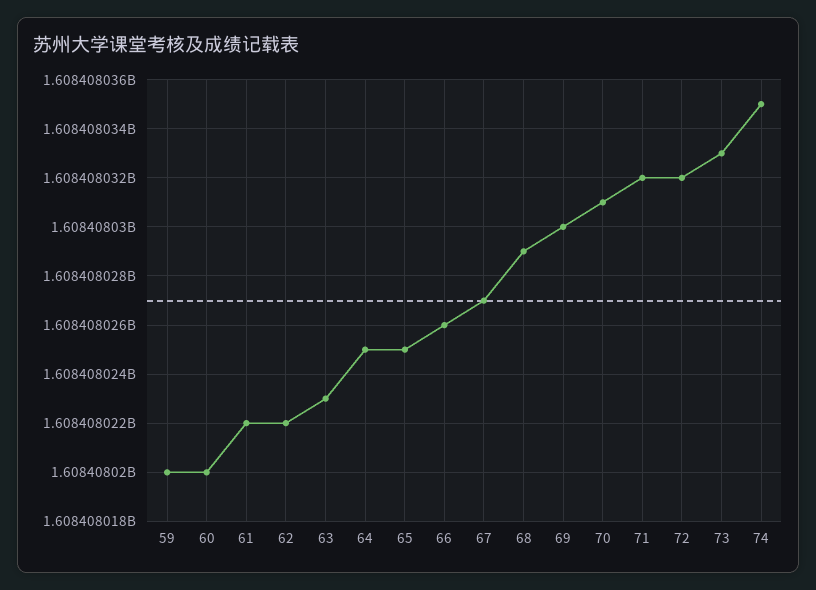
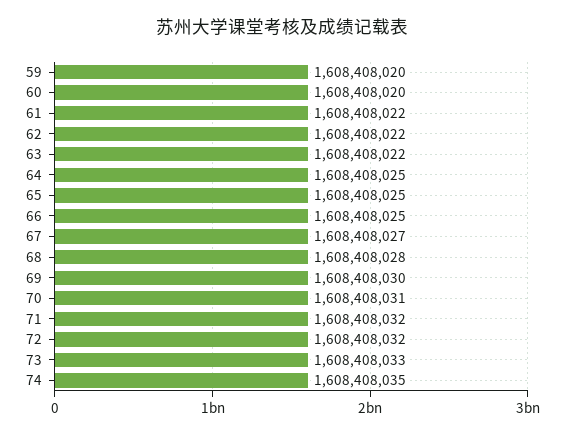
  {
    "59": 1608408020,
    "60": 1608408020,
    "61": 1608408022,
    "62": 1608408022,
-   "63": 1608408023,
+   "63": 1608408022,
    "64": 1608408025,
    "65": 1608408025,
-   "66": 1608408026,
+   "66": 1608408025,
    "67": 1608408027,
-   "68": 1608408029,
+   "68": 1608408028,
    "69": 1608408030,
    "70": 1608408031,
    "71": 1608408032,
    "72": 1608408032,
    "73": 1608408033,
    "74": 1608408035
  }

